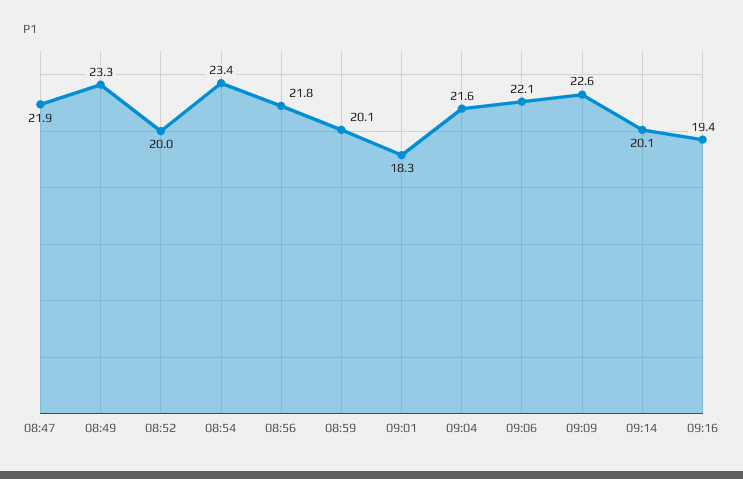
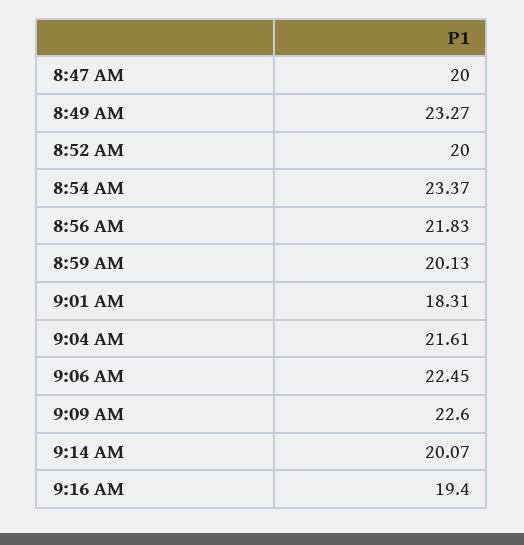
  {
-   "08:47": 21.9,
+   "08:47": 20,
    "08:49": 23.27,
    "08:52": 20,
    "08:54": 23.37,
    "08:56": 21.83,
    "08:59": 20.13,
    "09:01": 18.31,
    "09:04": 21.61,
-   "09:06": 22.1,
+   "09:06": 22.45,
    "09:09": 22.6,
    "09:14": 20.07,
    "09:16": 19.4
  }

